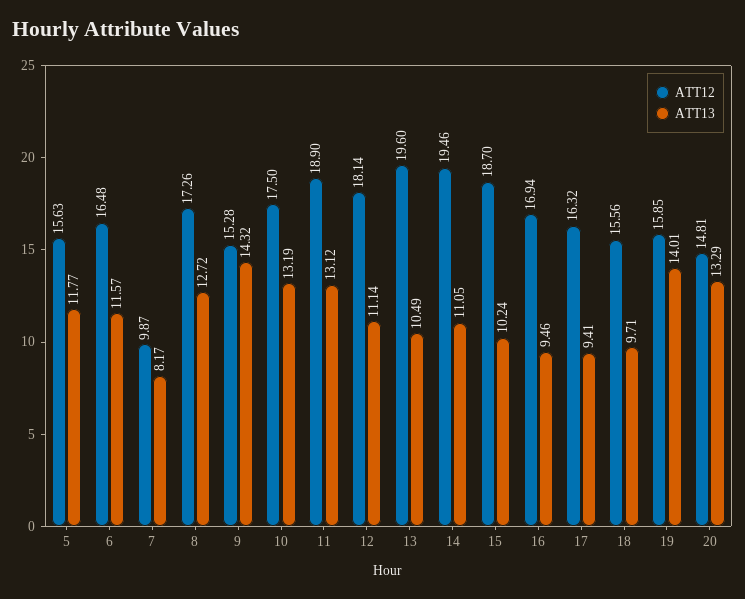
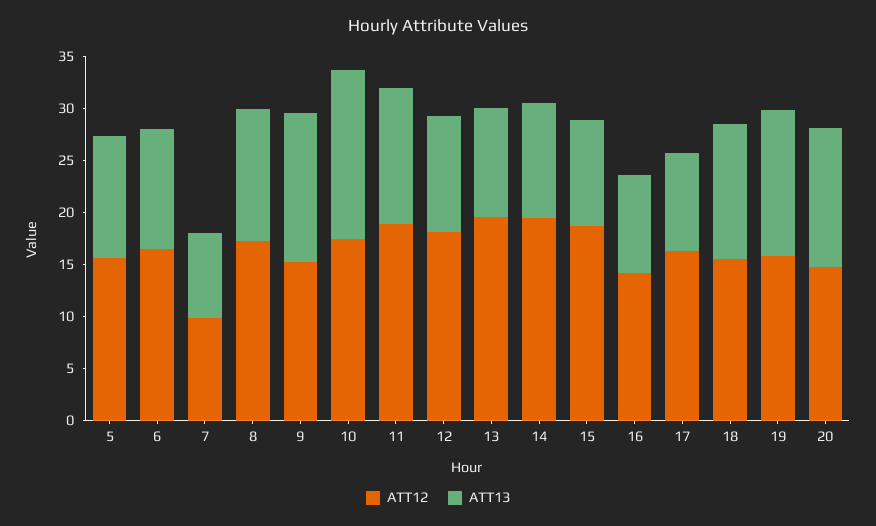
  {
    "ATT12": {
      "5": 15.63,
      "6": 16.48,
      "7": 9.87,
      "8": 17.26,
      "9": 15.28,
      "10": 17.5,
      "11": 18.9,
      "12": 18.14,
      "13": 19.6,
      "14": 19.46,
      "15": 18.7,
-     "16": 16.94,
+     "16": 14,
      "17": 16.32,
      "18": 15.56,
      "19": 15.85,
      "20": 14.81
    },
    "ATT13": {
      "5": 11.77,
      "6": 11.57,
      "7": 8.17,
      "8": 12.72,
      "9": 14.32,
-     "10": 13.19,
+     "10": 16,
      "11": 13.12,
      "12": 11.14,
      "13": 10.49,
      "14": 11.05,
      "15": 10.24,
      "16": 9.46,
      "17": 9.41,
-     "18": 9.71,
+     "18": 13,
      "19": 14.01,
      "20": 13.29
    }
  }

